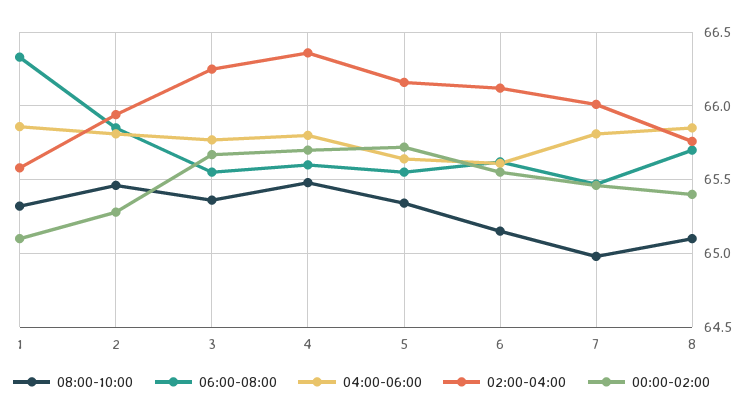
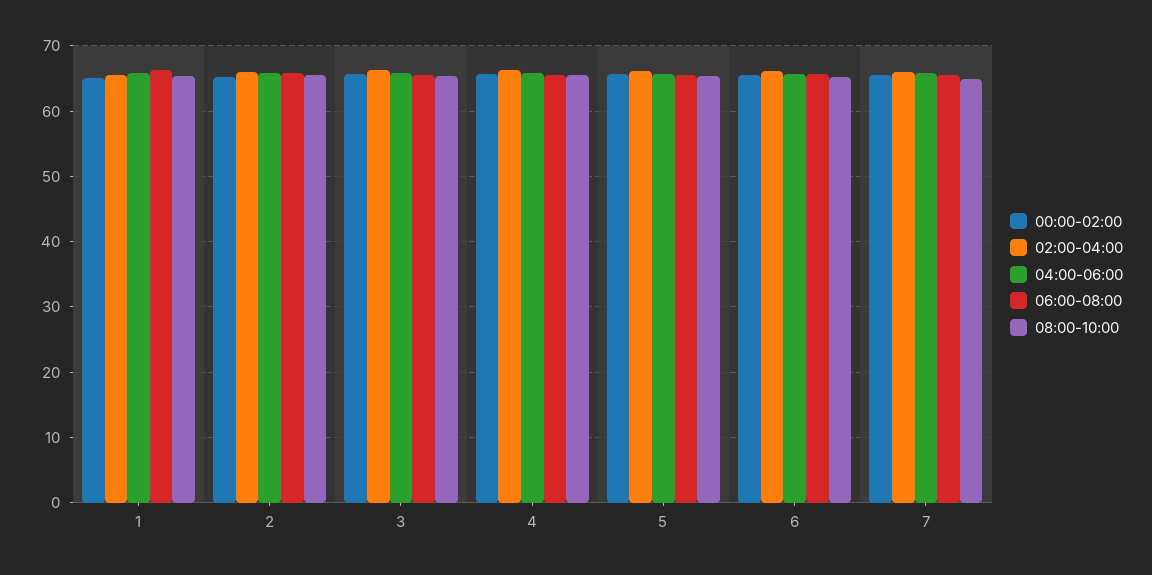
  {
    "08:00-10:00": {
      "1": 65.3,
      "2": 65.45,
      "3": 65.35,
      "4": 65.5,
      "5": 65.35,
      "6": 65.15,
-     "7": 65,
+     "7": 65
-     "8": 65.1
    },
    "06:00-08:00": {
      "1": 66.35,
      "2": 65.85,
      "3": 65.55,
      "4": 65.6,
      "5": 65.55,
      "6": 65.6,
-     "7": 65.45,
+     "7": 65.45
-     "8": 65.7
    },
    "04:00-06:00": {
      "1": 65.85,
      "2": 65.8,
      "3": 65.75,
      "4": 65.8,
      "5": 65.65,
      "6": 65.6,
-     "7": 65.8,
+     "7": 65.8
-     "8": 65.85
    },
    "02:00-04:00": {
      "1": 65.6,
      "2": 65.95,
      "3": 66.25,
      "4": 66.35,
      "5": 66.15,
      "6": 66.1,
-     "7": 66,
+     "7": 66
-     "8": 65.75
    },
    "00:00-02:00": {
      "1": 65.1,
      "2": 65.3,
      "3": 65.65,
      "4": 65.7,
      "5": 65.7,
      "6": 65.55,
-     "7": 65.45,
+     "7": 65.45
-     "8": 65.4
    }
  }

